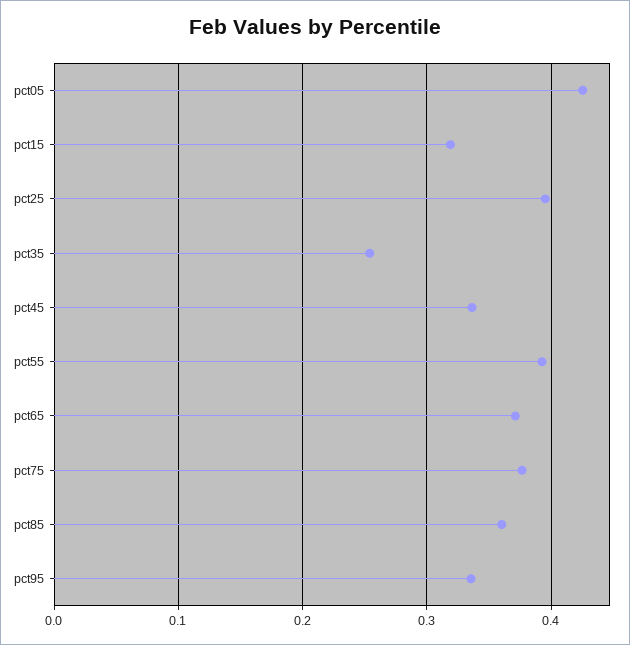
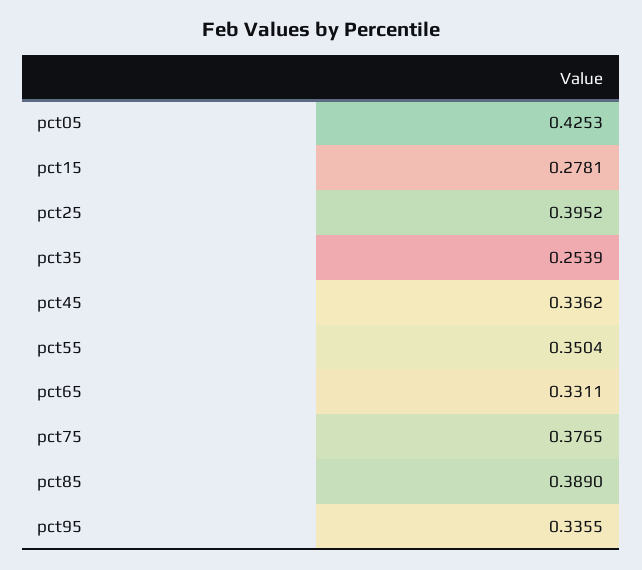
  {
    "pct05": 0.4253,
-   "pct15": 0.32,
+   "pct15": 0.2781,
    "pct25": 0.3952,
    "pct35": 0.2539,
    "pct45": 0.3362,
-   "pct55": 0.39,
+   "pct55": 0.3504,
-   "pct65": 0.37,
+   "pct65": 0.3311,
    "pct75": 0.3765,
-   "pct85": 0.36,
+   "pct85": 0.389,
    "pct95": 0.3355
  }

